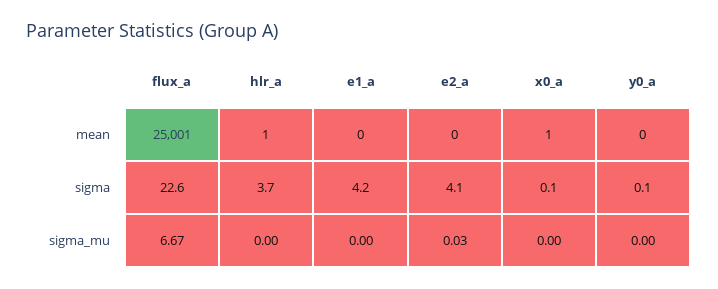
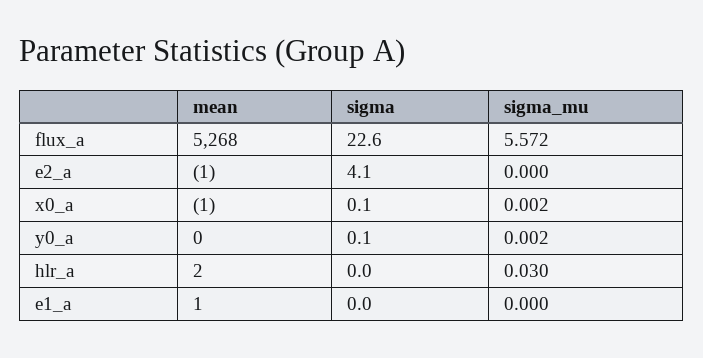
  {
    "flux_a": {
-     "mean": 25001,
+     "mean": 5268,
      "sigma": 22.6,
-     "sigma_mu": 6.67
+     "sigma_mu": 5.572
    },
    "hlr_a": {
-     "mean": 1,
+     "mean": 2,
-     "sigma": 3.7,
+     "sigma": 0,
-     "sigma_mu": 0
+     "sigma_mu": 0.03
    },
    "e1_a": {
-     "mean": 0,
+     "mean": 1,
-     "sigma": 4.2,
+     "sigma": 0,
      "sigma_mu": 0
    },
    "e2_a": {
-     "mean": 0,
+     "mean": -1,
      "sigma": 4.1,
-     "sigma_mu": 0.03
+     "sigma_mu": 0
    },
    "x0_a": {
-     "mean": 1,
+     "mean": -1,
      "sigma": 0.1,
      "sigma_mu": 0.002
    },
    "y0_a": {
      "mean": 0,
      "sigma": 0.1,
      "sigma_mu": 0.002
    }
  }

